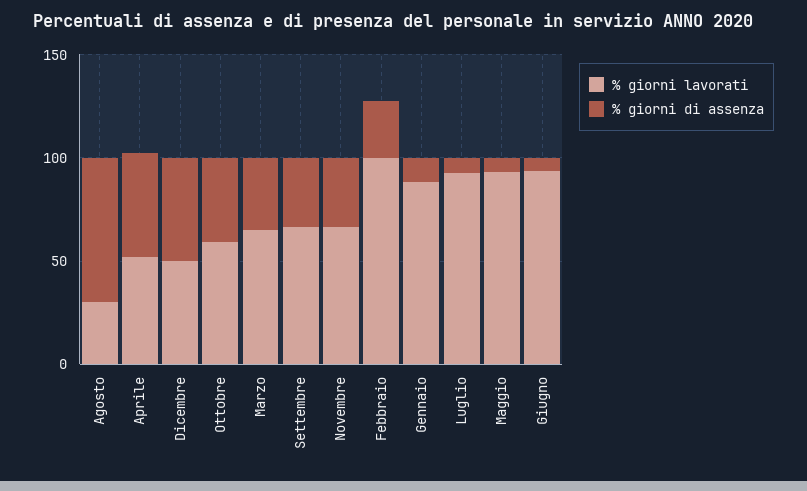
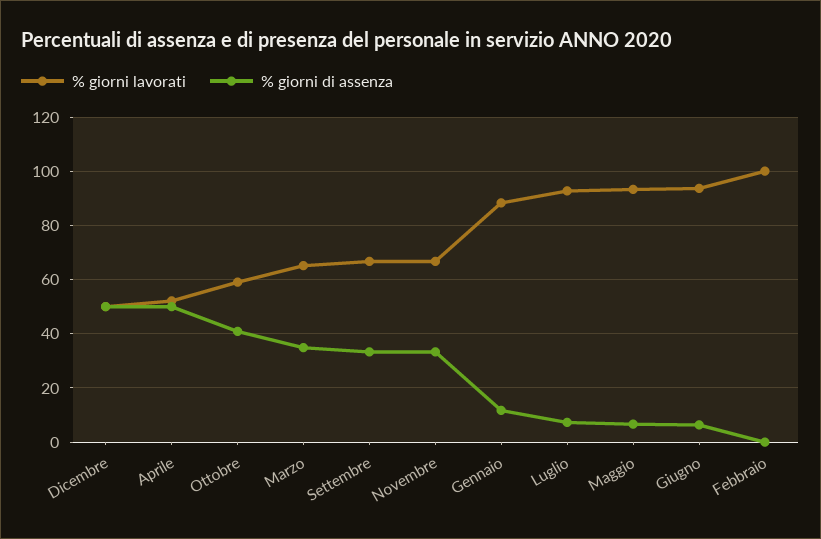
  {
    "% giorni lavorati": {
-     "Agosto": 30,
      "Aprile": 52.5,
      "Dicembre": 50,
      "Ottobre": 60,
      "Marzo": 65,
      "Settembre": 67.5,
      "Novembre": 67.5,
      "Febbraio": 100,
      "Gennaio": 87.5,
      "Luglio": 92.5,
      "Maggio": 92.5,
      "Giugno": 92.5
    },
    "% giorni di assenza": {
-     "Agosto": 70,
      "Aprile": 50,
      "Dicembre": 50,
      "Ottobre": 40,
      "Marzo": 35,
      "Settembre": 32.5,
      "Novembre": 32.5,
-     "Febbraio": 30,
+     "Febbraio": 0,
      "Gennaio": 12.5,
      "Luglio": 7.5,
      "Maggio": 7.5,
      "Giugno": 7.5
    }
  }

